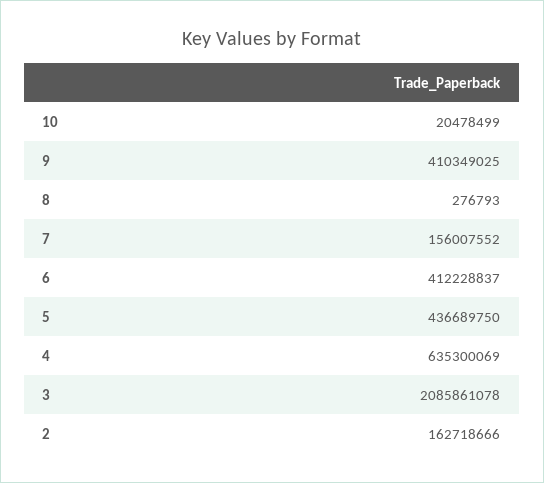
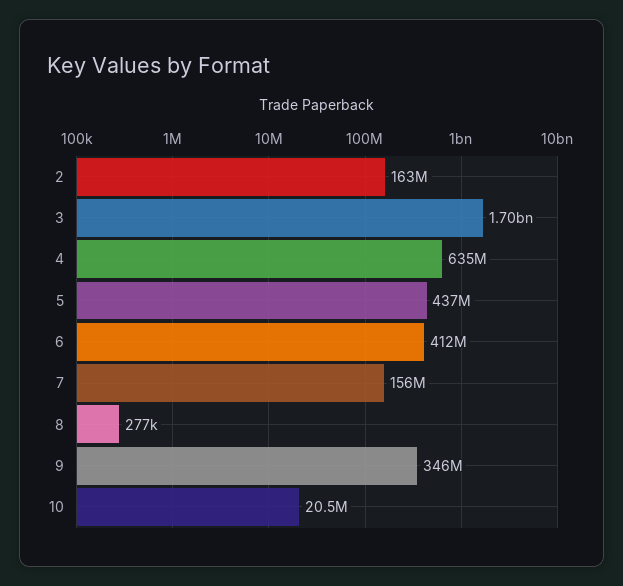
  {
    "10": 20478499,
-   "9": 410349025,
+   "9": 346000000,
    "8": 276793,
    "7": 156007552,
    "6": 412228837,
    "5": 436689750,
    "4": 635300069,
-   "3": 2085861078,
+   "3": 1700000000,
    "2": 162718666
  }

